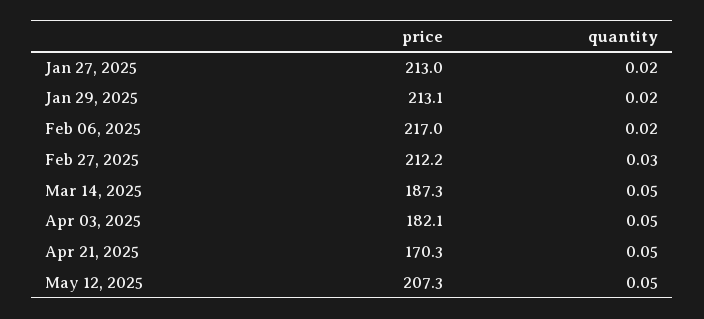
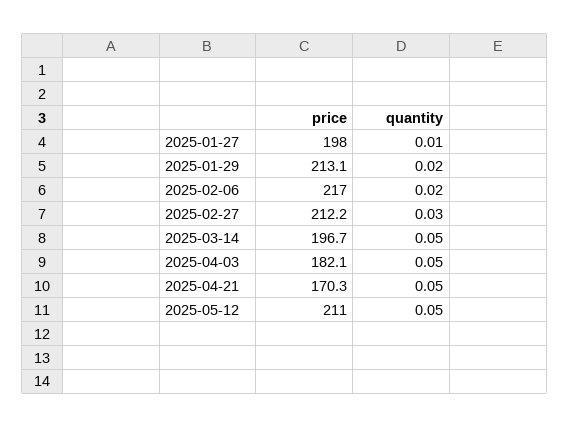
  {
    "price": {
-     "Jan 27, 2025": 213,
+     "Jan 27, 2025": 198,
      "Jan 29, 2025": 213.1,
      "Feb 06, 2025": 217,
      "Feb 27, 2025": 212.2,
-     "Mar 14, 2025": 187.3,
+     "Mar 14, 2025": 196.7,
      "Apr 03, 2025": 182.1,
      "Apr 21, 2025": 170.3,
-     "May 12, 2025": 207.3
+     "May 12, 2025": 211
    },
    "quantity": {
-     "Jan 27, 2025": 0.02,
+     "Jan 27, 2025": 0.01,
      "Jan 29, 2025": 0.02,
      "Feb 06, 2025": 0.02,
      "Feb 27, 2025": 0.03,
      "Mar 14, 2025": 0.05,
      "Apr 03, 2025": 0.05,
      "Apr 21, 2025": 0.05,
      "May 12, 2025": 0.05
    }
  }

